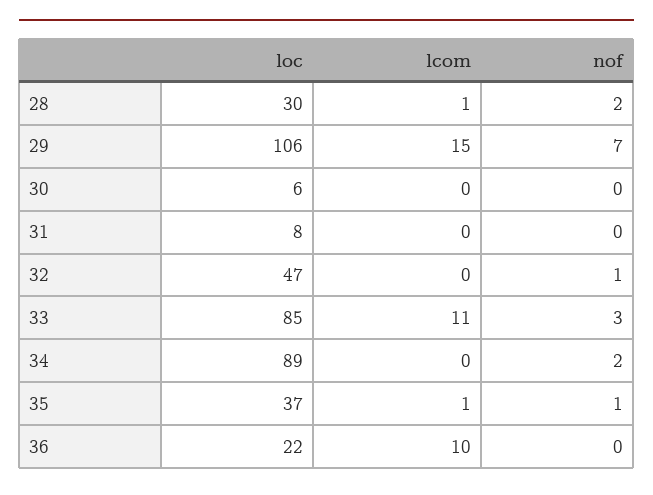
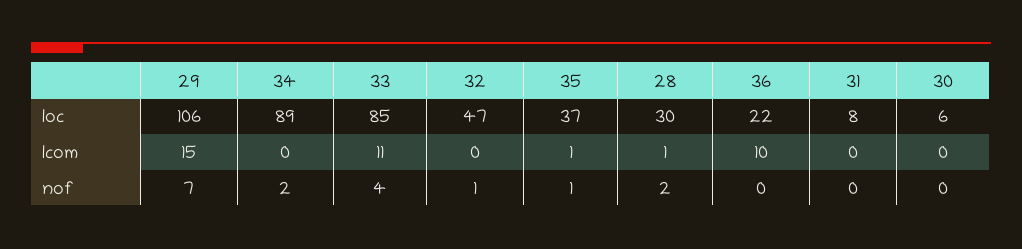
  {
    "loc": {
      "28": 30,
      "29": 106,
      "30": 6,
      "31": 8,
      "32": 47,
      "33": 85,
      "34": 89,
      "35": 37,
      "36": 22
    },
    "lcom": {
      "28": 1,
      "29": 15,
      "30": 0,
      "31": 0,
      "32": 0,
      "33": 11,
      "34": 0,
      "35": 1,
      "36": 10
    },
    "nof": {
      "28": 2,
      "29": 7,
      "30": 0,
      "31": 0,
      "32": 1,
-     "33": 3,
+     "33": 4,
      "34": 2,
      "35": 1,
      "36": 0
    }
  }

